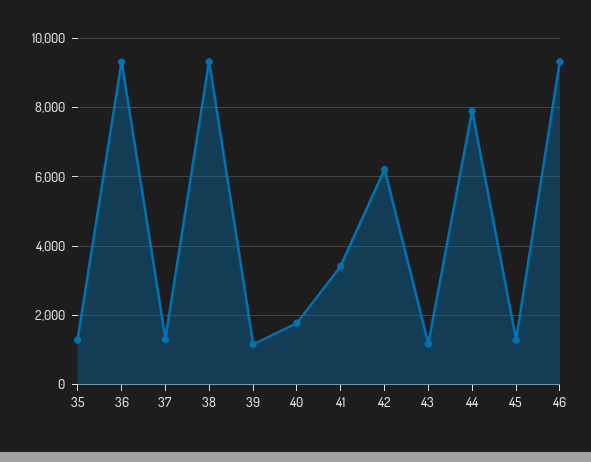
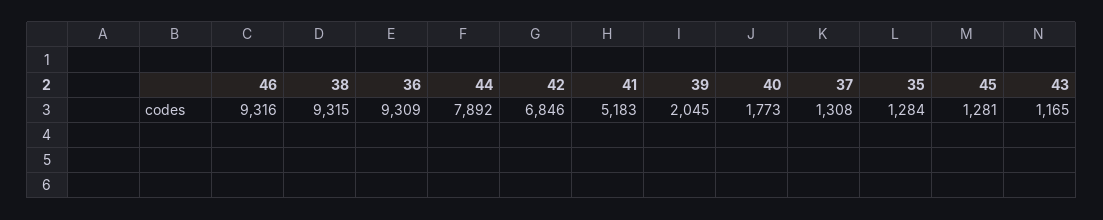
  {
    "35": 1284,
    "36": 9309,
    "37": 1308,
    "38": 9315,
-   "39": 1200,
+   "39": 2045,
    "40": 1773,
-   "41": 3400,
+   "41": 5183,
-   "42": 6200,
+   "42": 6846,
    "43": 1165,
    "44": 7892,
    "45": 1281,
    "46": 9316
  }

